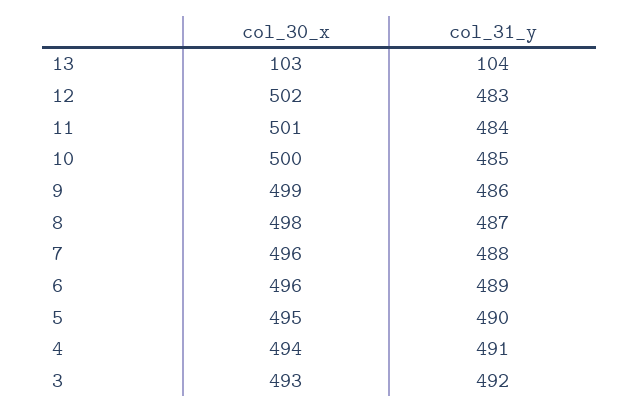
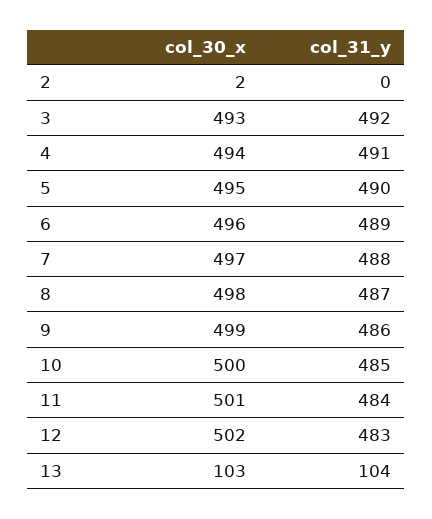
  {
    "col_30_x": {
      "13": 103,
      "12": 502,
      "11": 501,
      "10": 500,
      "9": 499,
      "8": 498,
-     "7": 496,
+     "7": 497,
      "6": 496,
      "5": 495,
      "4": 494,
-     "3": 493
+     "3": 493,
+     "2": 2
    },
    "col_31_y": {
      "13": 104,
      "12": 483,
      "11": 484,
      "10": 485,
      "9": 486,
      "8": 487,
      "7": 488,
      "6": 489,
      "5": 490,
      "4": 491,
-     "3": 492
+     "3": 492,
+     "2": 0
    }
  }

